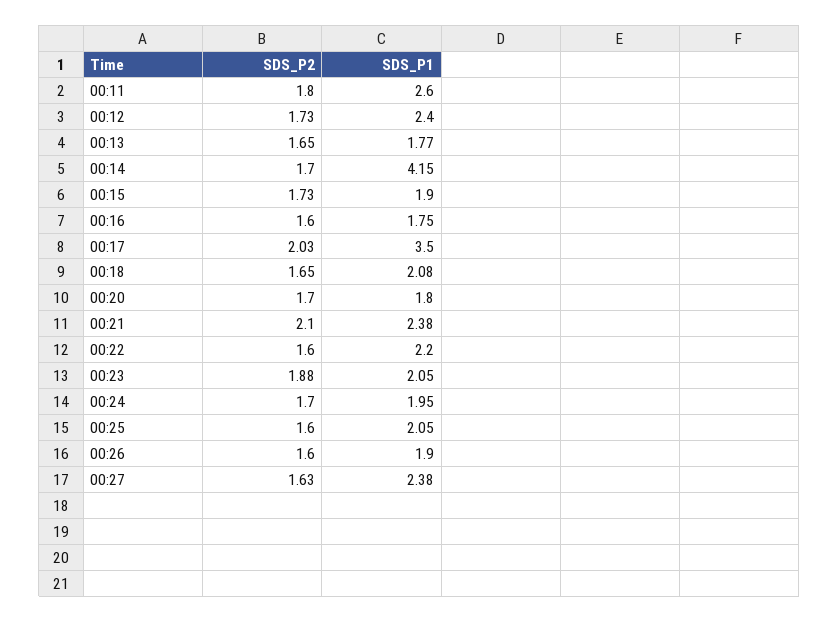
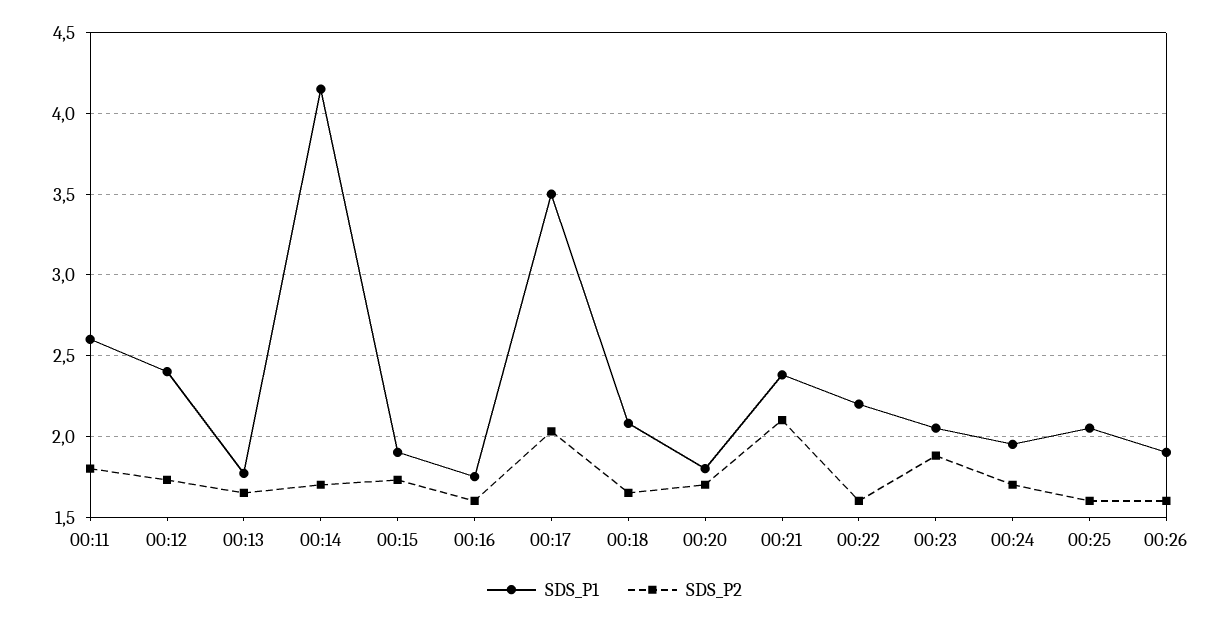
  {
    "SDS_P2": {
      "00:11": 1.8,
      "00:12": 1.73,
      "00:13": 1.65,
      "00:14": 1.7,
      "00:15": 1.73,
      "00:16": 1.6,
      "00:17": 2.03,
      "00:18": 1.65,
      "00:20": 1.7,
      "00:21": 2.1,
      "00:22": 1.6,
      "00:23": 1.88,
      "00:24": 1.7,
      "00:25": 1.6,
-     "00:26": 1.6,
+     "00:26": 1.6
-     "00:27": 1.63
    },
    "SDS_P1": {
      "00:11": 2.6,
      "00:12": 2.4,
      "00:13": 1.77,
      "00:14": 4.15,
      "00:15": 1.9,
      "00:16": 1.75,
      "00:17": 3.5,
      "00:18": 2.08,
      "00:20": 1.8,
      "00:21": 2.38,
      "00:22": 2.2,
      "00:23": 2.05,
      "00:24": 1.95,
      "00:25": 2.05,
-     "00:26": 1.9,
+     "00:26": 1.9
-     "00:27": 2.38
    }
  }

